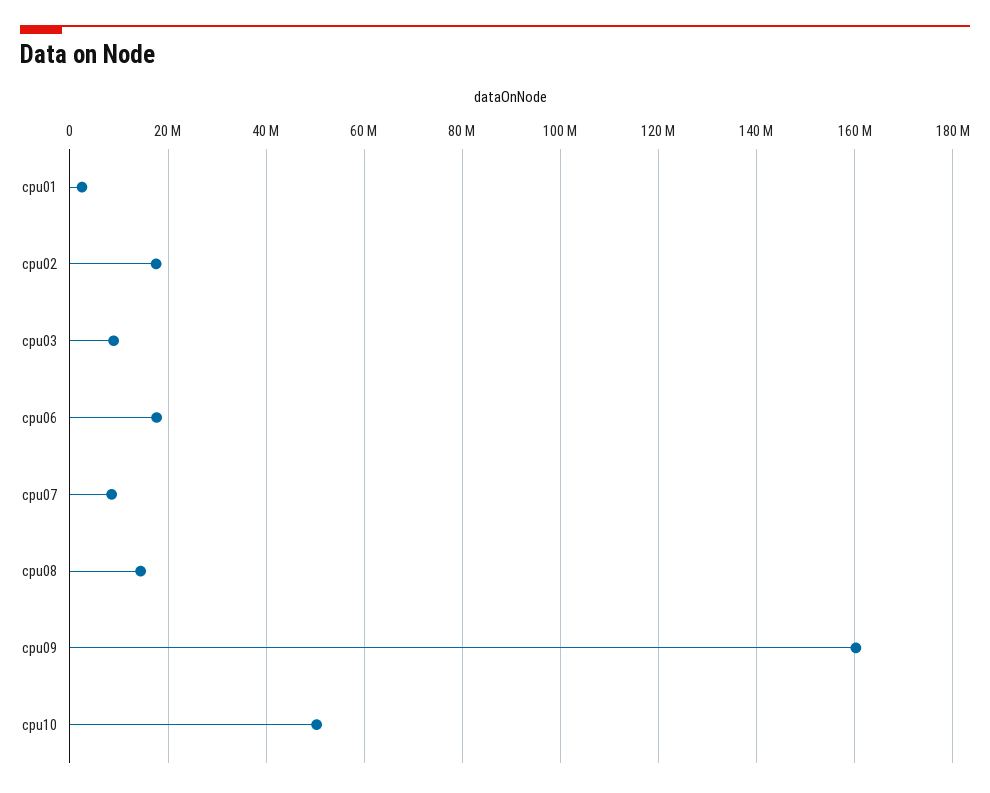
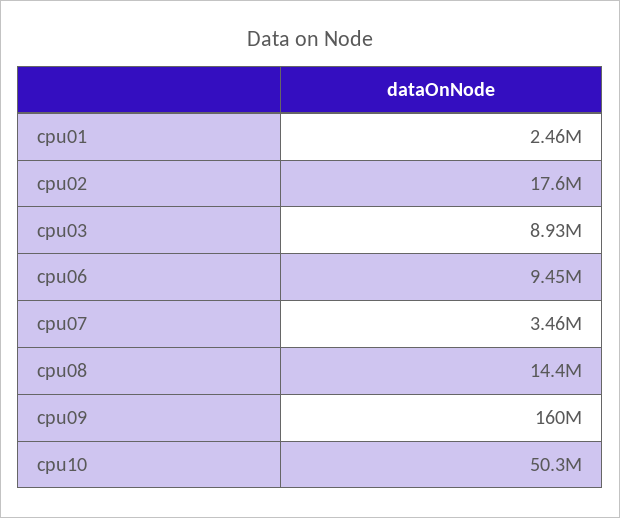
  {
    "cpu01": 2460000,
    "cpu02": 17600000,
    "cpu03": 8930000,
-   "cpu06": 18000000,
+   "cpu06": 9450000,
-   "cpu07": 8000000,
+   "cpu07": 3460000,
    "cpu08": 14400000,
    "cpu09": 160000000,
    "cpu10": 50300000
  }

